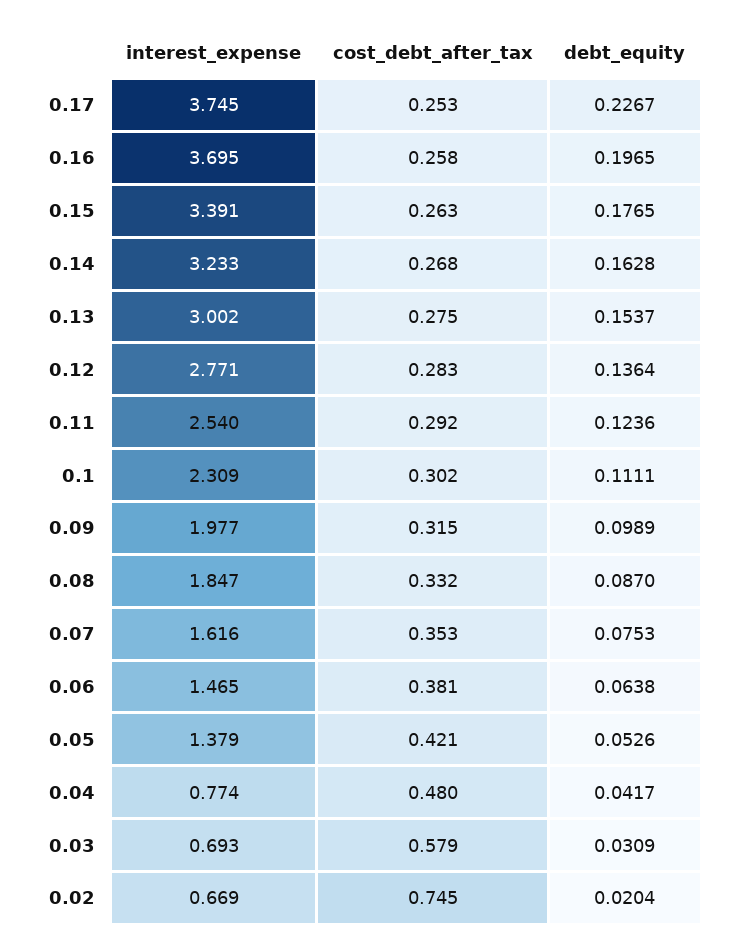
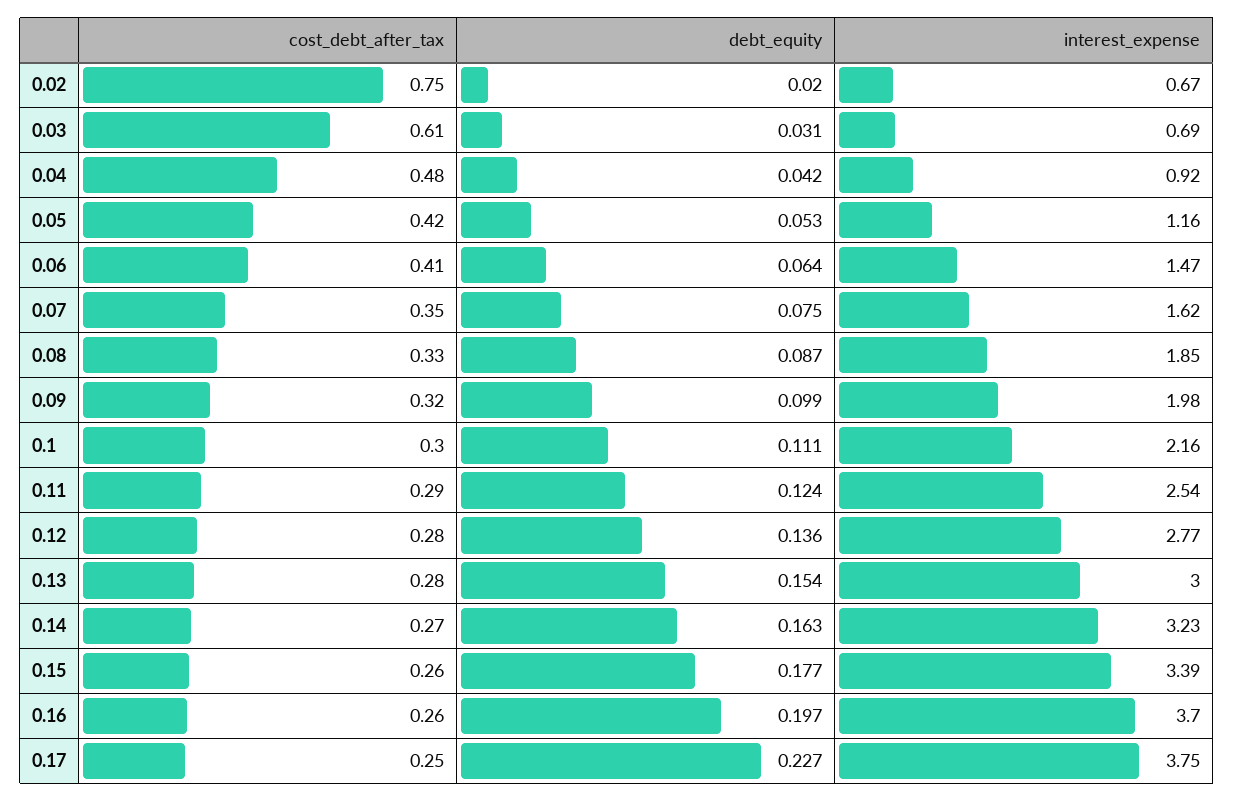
  {
    "interest_expense": {
      "0.17": 3.745,
      "0.16": 3.695,
      "0.15": 3.391,
      "0.14": 3.233,
      "0.13": 3.002,
      "0.12": 2.771,
      "0.11": 2.54,
-     "0.1": 2.309,
+     "0.1": 2.16,
      "0.09": 1.977,
      "0.08": 1.847,
      "0.07": 1.616,
      "0.06": 1.465,
-     "0.05": 1.379,
+     "0.05": 1.16,
-     "0.04": 0.774,
+     "0.04": 0.92,
      "0.03": 0.693,
      "0.02": 0.669
    },
    "cost_debt_after_tax": {
      "0.17": 0.253,
      "0.16": 0.258,
      "0.15": 0.263,
      "0.14": 0.268,
      "0.13": 0.275,
      "0.12": 0.283,
      "0.11": 0.292,
      "0.1": 0.302,
      "0.09": 0.315,
      "0.08": 0.332,
      "0.07": 0.353,
-     "0.06": 0.381,
+     "0.06": 0.41,
      "0.05": 0.421,
      "0.04": 0.48,
-     "0.03": 0.579,
+     "0.03": 0.61,
      "0.02": 0.745
    },
    "debt_equity": {
      "0.17": 0.2267,
      "0.16": 0.1965,
      "0.15": 0.1765,
      "0.14": 0.1628,
      "0.13": 0.1537,
      "0.12": 0.1364,
      "0.11": 0.1236,
      "0.1": 0.1111,
      "0.09": 0.0989,
      "0.08": 0.087,
      "0.07": 0.0753,
      "0.06": 0.0638,
      "0.05": 0.0526,
      "0.04": 0.0417,
      "0.03": 0.0309,
      "0.02": 0.0204
    }
  }

